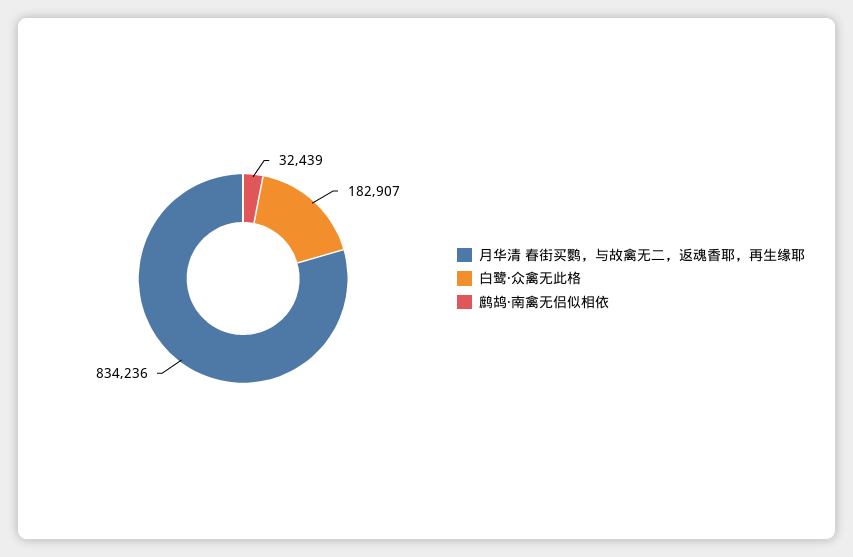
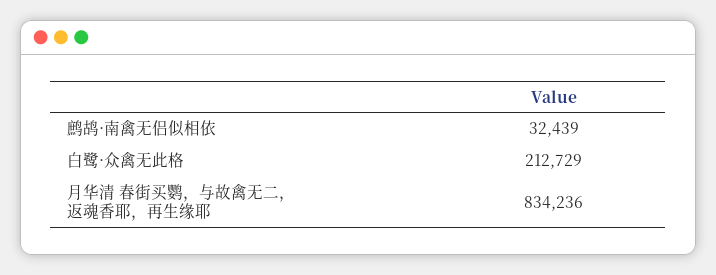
  {
    "月华清 春街买鹦，与故禽无二，返魂香耶，再生缘耶": 834236,
-   "白鹭·众禽无此格": 182907,
+   "白鹭·众禽无此格": 212729,
    "鹧鸪·南禽无侣似相依": 32439
  }

